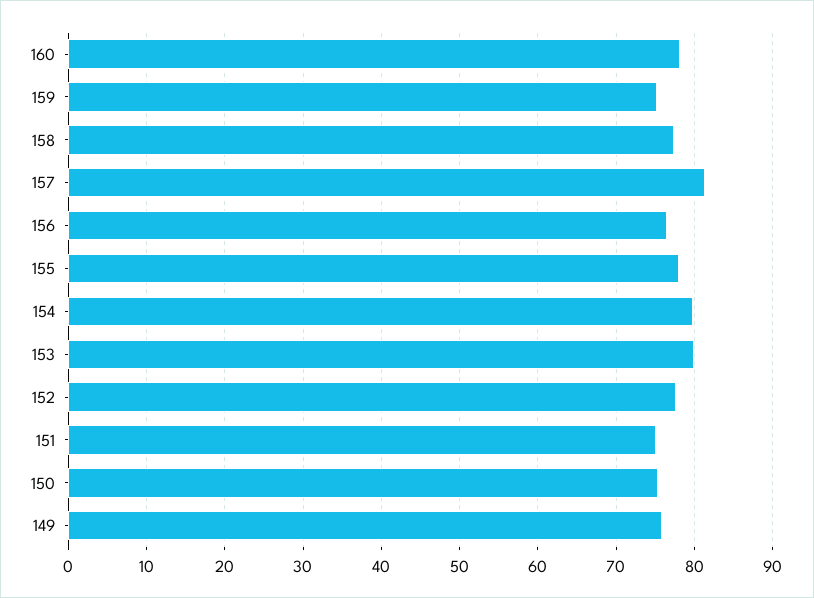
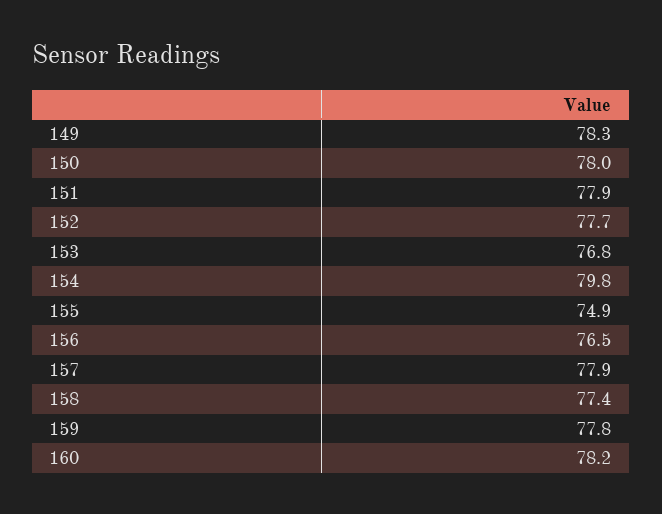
  {
    "160": 78.2,
-   "159": 75,
+   "159": 77.8,
    "158": 77.4,
-   "157": 81,
+   "157": 77.9,
    "156": 76.5,
-   "155": 78,
+   "155": 74.9,
    "154": 79.8,
-   "153": 80,
+   "153": 76.8,
    "152": 77.7,
-   "151": 75,
+   "151": 77.9,
-   "150": 75,
+   "150": 78,
-   "149": 76
+   "149": 78.3
  }

